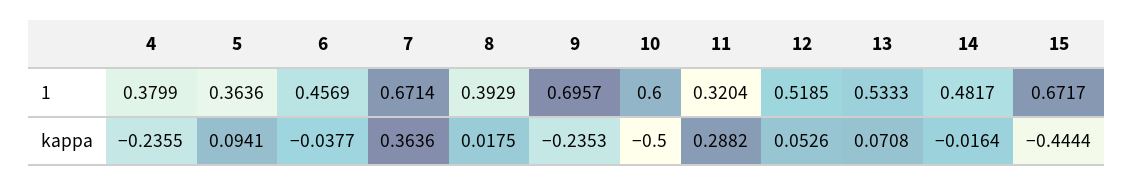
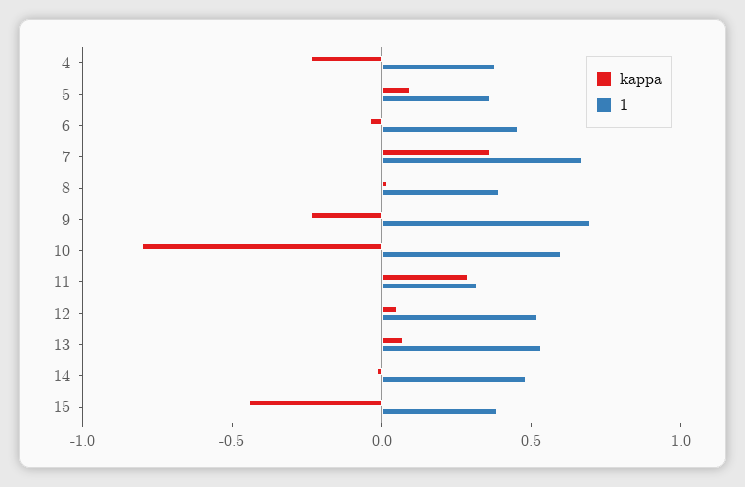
  {
    "1": {
      "4": 0.3799,
      "5": 0.3636,
      "6": 0.4569,
      "7": 0.6714,
      "8": 0.3929,
      "9": 0.6957,
      "10": 0.6,
      "11": 0.3204,
      "12": 0.5185,
      "13": 0.5333,
      "14": 0.4817,
-     "15": 0.6717
+     "15": 0.4
    },
    "kappa": {
      "4": -0.2355,
      "5": 0.0941,
      "6": -0.0377,
      "7": 0.3636,
      "8": 0.0175,
      "9": -0.2353,
-     "10": -0.5,
+     "10": -0.8,
      "11": 0.2882,
      "12": 0.0526,
      "13": 0.0708,
      "14": -0.0164,
      "15": -0.4444
    }
  }

